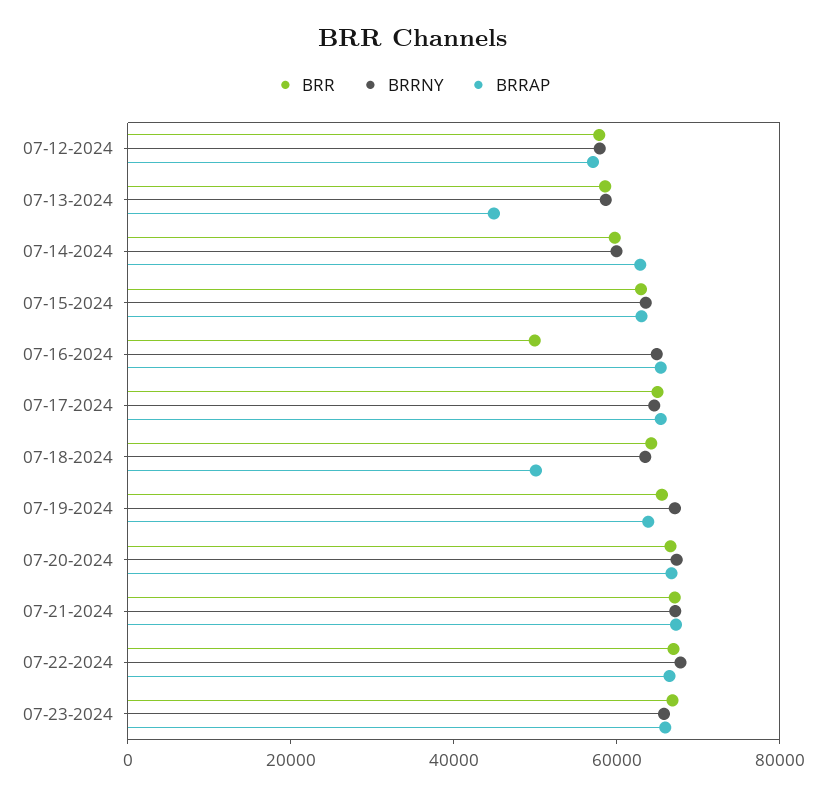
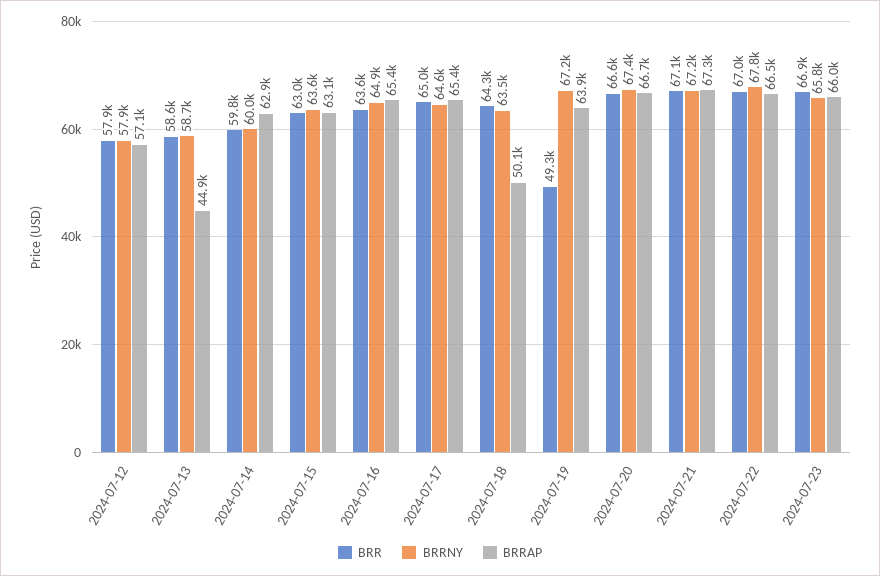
  {
    "BRR": {
      "07-12-2024": 57900,
      "07-13-2024": 58600,
      "07-14-2024": 59800,
      "07-15-2024": 63000,
-     "07-16-2024": 50000,
+     "07-16-2024": 63600,
      "07-17-2024": 65000,
      "07-18-2024": 64300,
-     "07-19-2024": 65000,
+     "07-19-2024": 49300,
      "07-20-2024": 66600,
      "07-21-2024": 67100,
      "07-22-2024": 67000,
      "07-23-2024": 66900
    },
    "BRRNY": {
      "07-12-2024": 57900,
      "07-13-2024": 58700,
      "07-14-2024": 60000,
      "07-15-2024": 63600,
      "07-16-2024": 64900,
      "07-17-2024": 64600,
      "07-18-2024": 63500,
      "07-19-2024": 67200,
      "07-20-2024": 67400,
      "07-21-2024": 67200,
      "07-22-2024": 67800,
      "07-23-2024": 65800
    },
    "BRRAP": {
      "07-12-2024": 57100,
      "07-13-2024": 44900,
      "07-14-2024": 62900,
      "07-15-2024": 63100,
      "07-16-2024": 65400,
      "07-17-2024": 65400,
      "07-18-2024": 50100,
      "07-19-2024": 63900,
      "07-20-2024": 66700,
      "07-21-2024": 67300,
      "07-22-2024": 66500,
      "07-23-2024": 66000
    }
  }

